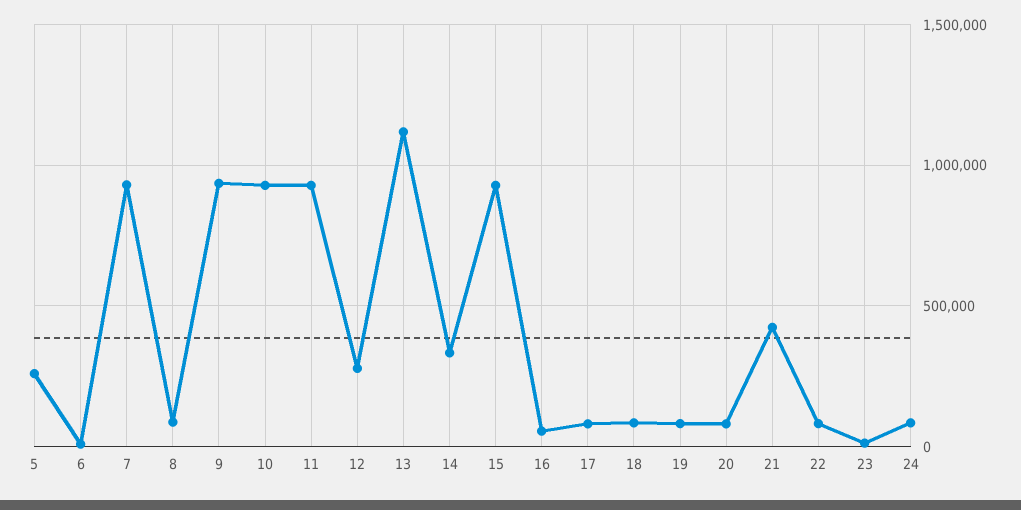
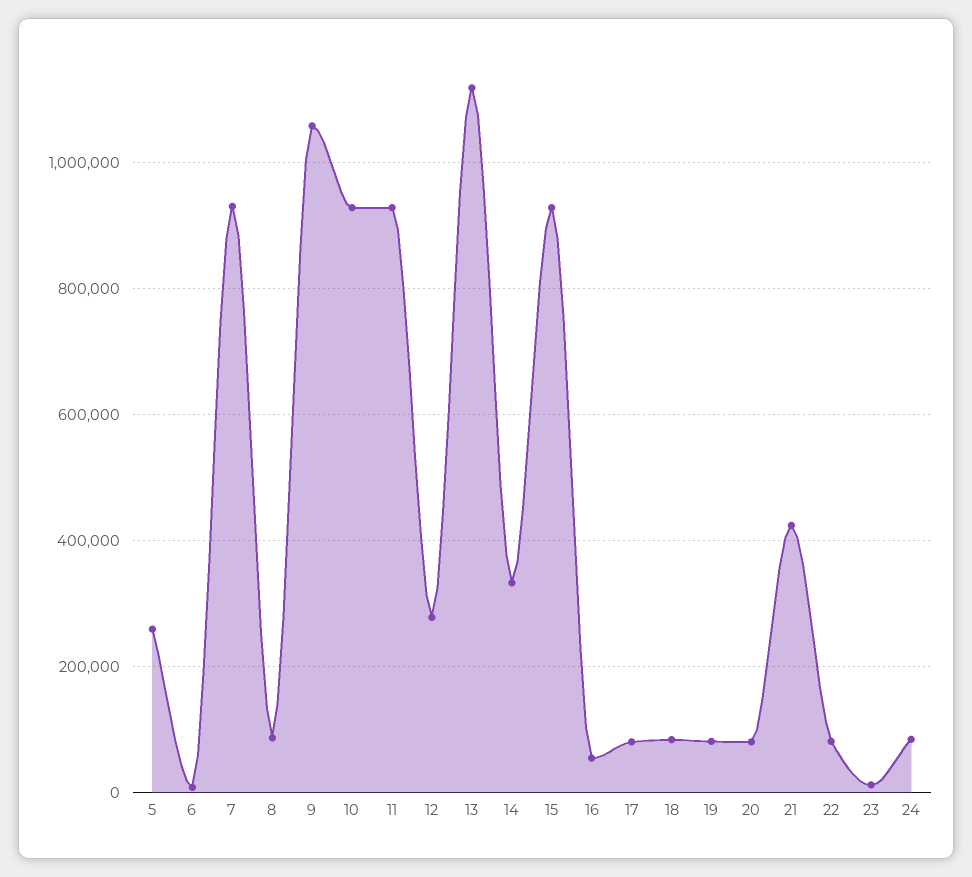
  {
    "5": 260000,
    "6": 0,
    "7": 940000,
    "8": 80000,
-   "9": 950000,
+   "9": 1060000,
    "10": 920000,
    "11": 920000,
    "12": 280000,
    "13": 1120000,
    "14": 340000,
    "15": 920000,
    "16": 60000,
    "17": 80000,
    "18": 80000,
    "19": 80000,
    "20": 80000,
    "21": 420000,
    "22": 80000,
    "23": 20000,
    "24": 80000
  }

